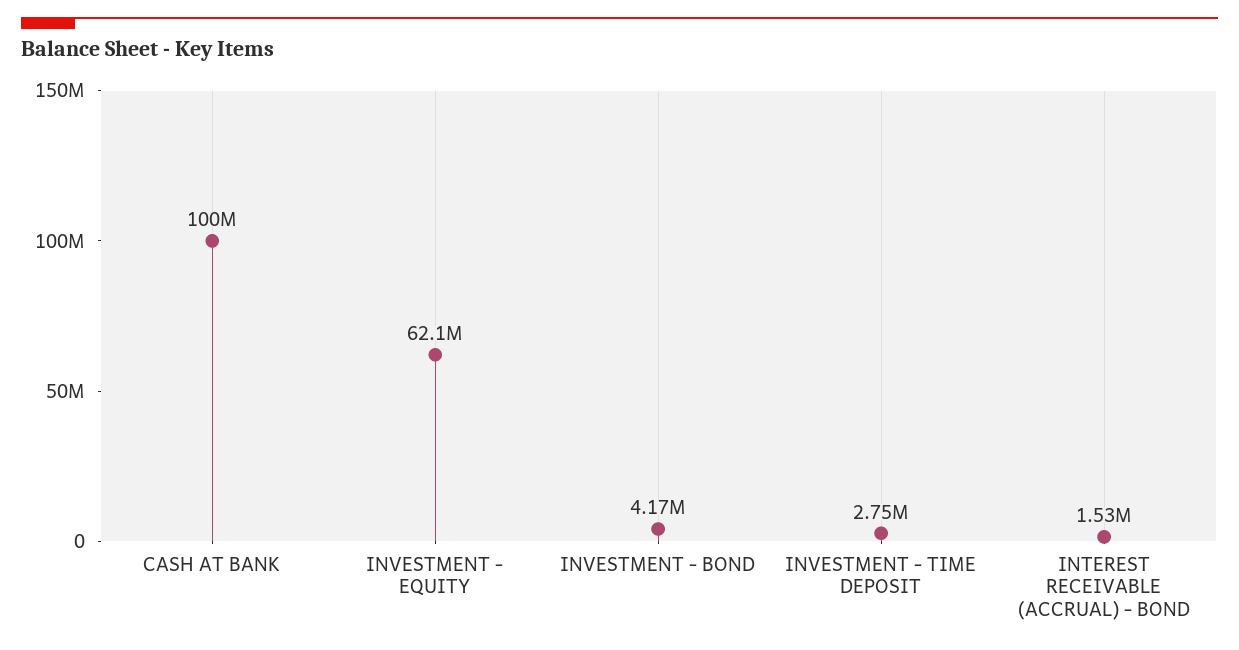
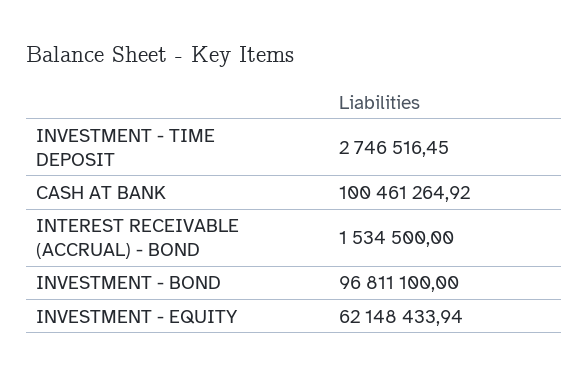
  {
    "CASH AT BANK": 100461264.92,
    "INVESTMENT - EQUITY": 62148433.94,
-   "INVESTMENT - BOND": 4170000,
+   "INVESTMENT - BOND": 96811100,
    "INVESTMENT - TIME DEPOSIT": 2746516.45,
    "INTEREST RECEIVABLE (ACCRUAL) - BOND": 1534500
  }

